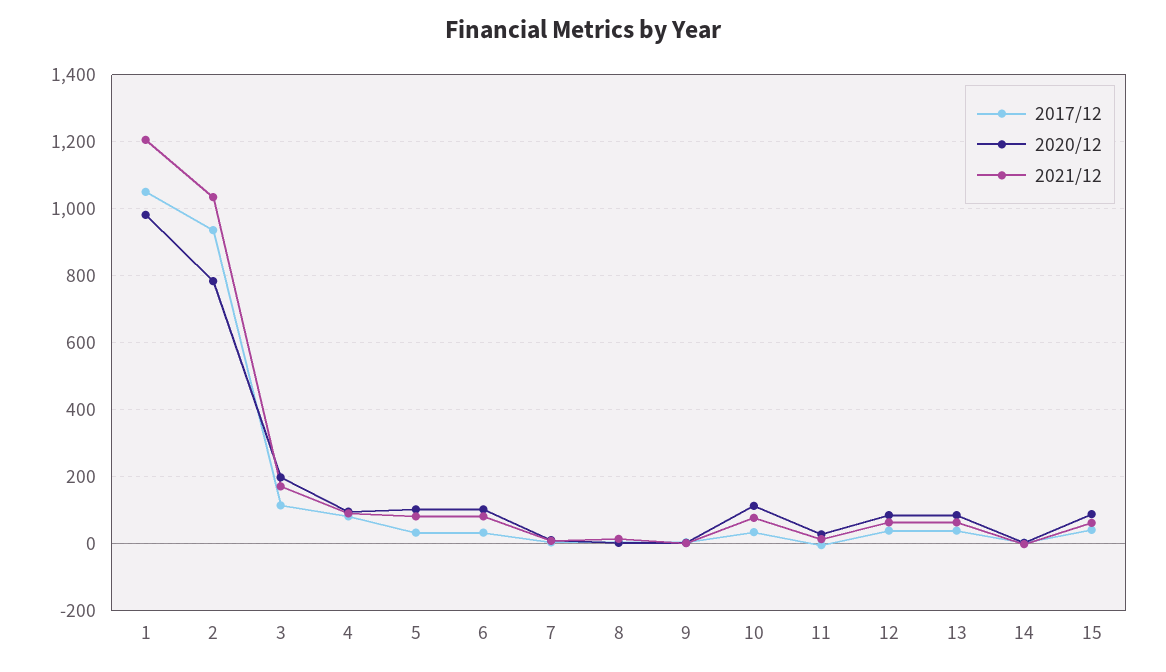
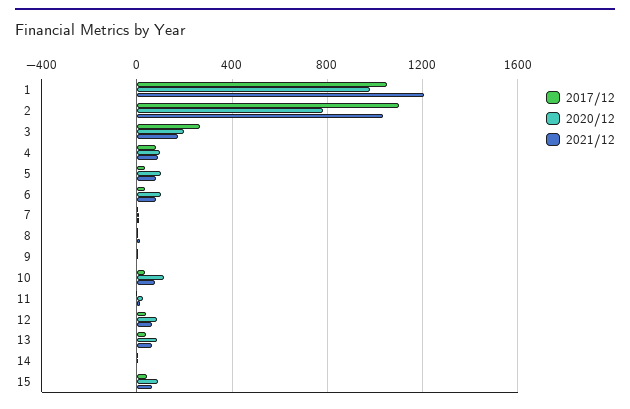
  {
    "2017/12": {
      "1": 1060,
-     "2": 940,
+     "2": 1100,
-     "3": 120,
+     "3": 250,
      "4": 80,
      "5": 40,
      "6": 40,
      "7": 0,
      "8": 0,
      "9": 0,
      "10": 40,
      "11": 0,
      "12": 40,
      "13": 40,
      "14": 0,
      "15": 40
    },
    "2020/12": {
      "1": 980,
      "2": 780,
      "3": 200,
      "4": 100,
      "5": 100,
      "6": 100,
      "7": 20,
      "8": 0,
      "9": 0,
      "10": 120,
      "11": 20,
      "12": 80,
      "13": 80,
      "14": 0,
      "15": 80
    },
    "2021/12": {
      "1": 1200,
      "2": 1040,
      "3": 180,
      "4": 100,
      "5": 80,
      "6": 80,
      "7": 0,
      "8": 20,
      "9": 0,
      "10": 80,
      "11": 20,
      "12": 60,
      "13": 60,
      "14": 0,
      "15": 60
    }
  }

